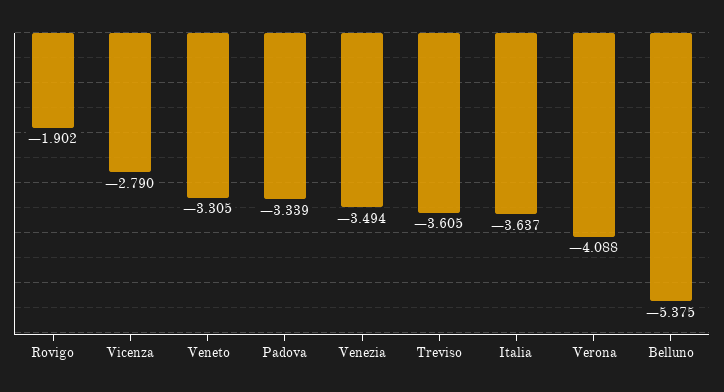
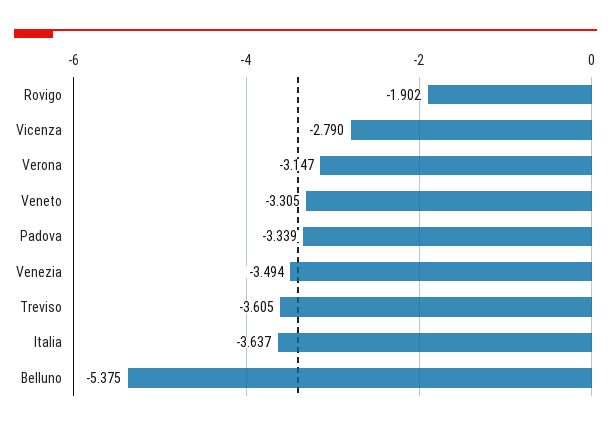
  {
    "Rovigo": -1.902,
    "Vicenza": -2.79,
    "Veneto": -3.305,
    "Padova": -3.339,
    "Venezia": -3.494,
    "Treviso": -3.605,
    "Italia": -3.637,
-   "Verona": -4.088,
+   "Verona": -3.147,
    "Belluno": -5.375
  }

